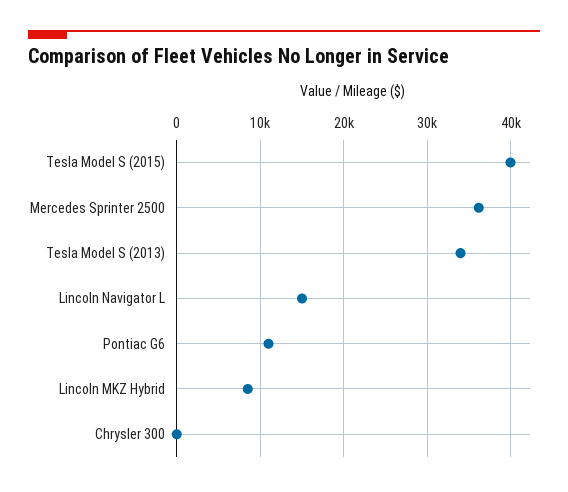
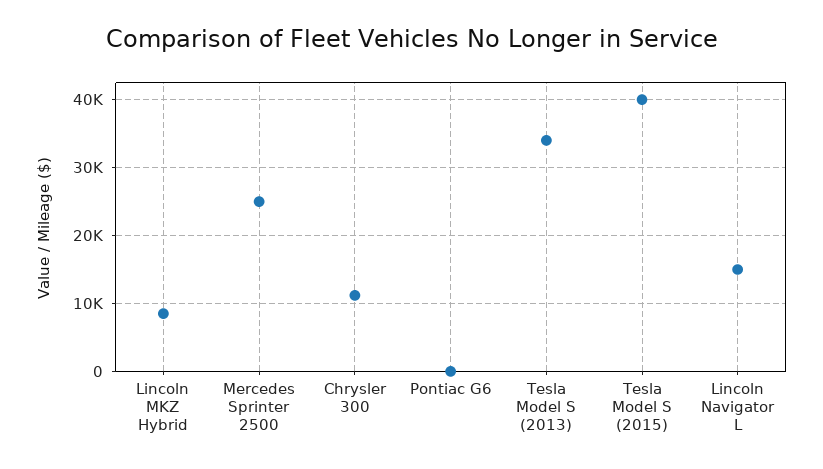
  {
    "Tesla Model S (2015)": 40000,
-   "Mercedes Sprinter 2500": 36000,
+   "Mercedes Sprinter 2500": 25000,
    "Tesla Model S (2013)": 34000,
    "Lincoln Navigator L": 15000,
-   "Pontiac G6": 11000,
+   "Pontiac G6": 0,
    "Lincoln MKZ Hybrid": 9000,
-   "Chrysler 300": 0
+   "Chrysler 300": 11000
  }

